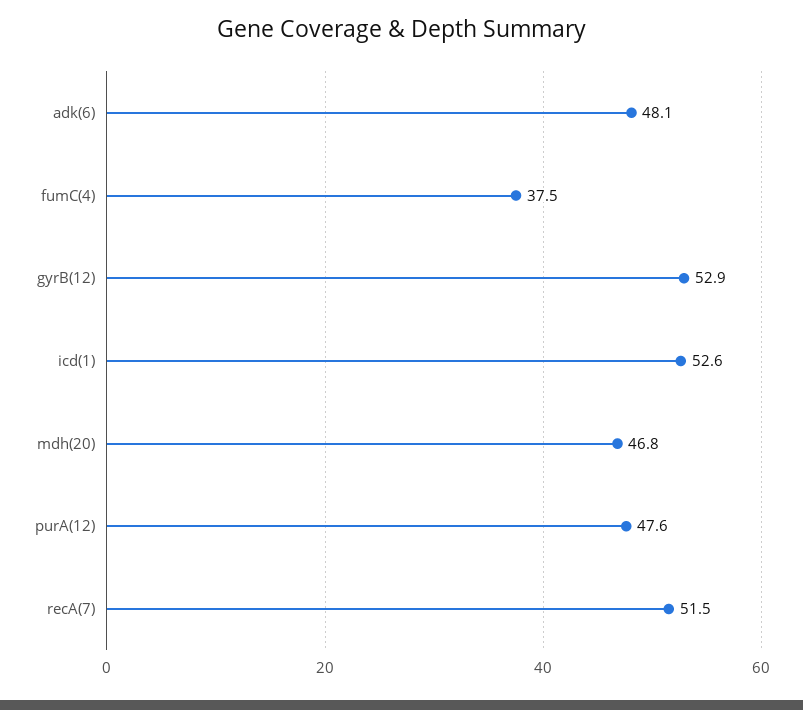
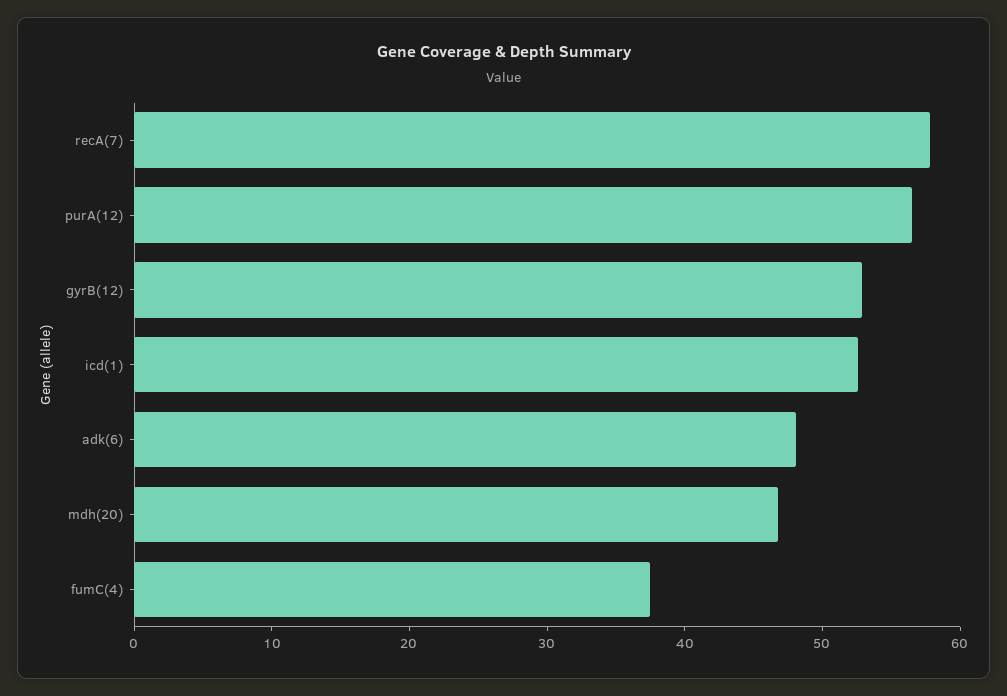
  {
    "adk(6)": 48.1,
    "fumC(4)": 37.5,
    "gyrB(12)": 52.9,
    "icd(1)": 52.6,
    "mdh(20)": 46.8,
-   "purA(12)": 47.6,
+   "purA(12)": 56,
-   "recA(7)": 51.5
+   "recA(7)": 58
  }

